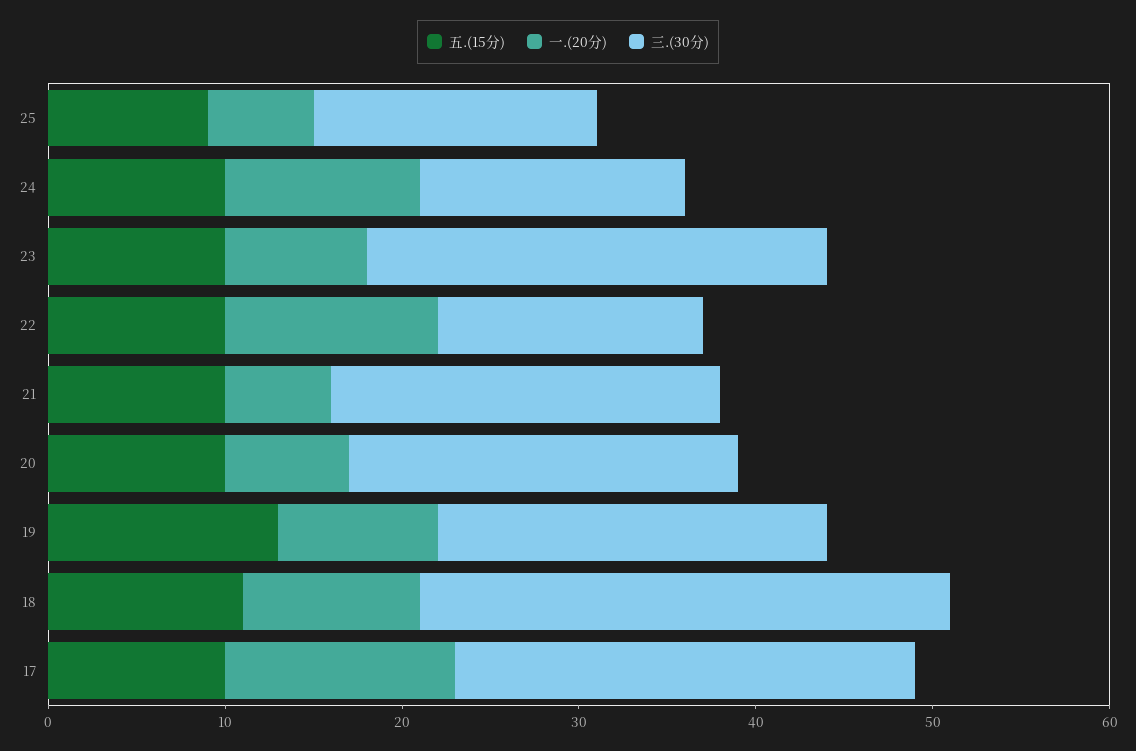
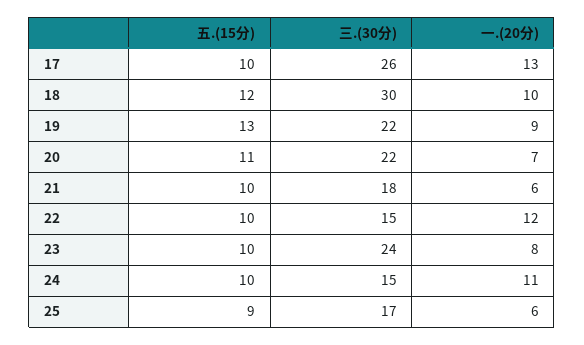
  {
    "五.(15分)": {
      "25": 9,
      "24": 10,
      "23": 10,
      "22": 10,
      "21": 10,
-     "20": 10,
+     "20": 11,
      "19": 13,
-     "18": 11,
+     "18": 12,
      "17": 10
    },
    "一.(20分)": {
      "25": 6,
      "24": 11,
      "23": 8,
      "22": 12,
      "21": 6,
      "20": 7,
      "19": 9,
      "18": 10,
      "17": 13
    },
    "三.(30分)": {
-     "25": 16,
+     "25": 17,
      "24": 15,
-     "23": 26,
+     "23": 24,
      "22": 15,
-     "21": 22,
+     "21": 18,
      "20": 22,
      "19": 22,
      "18": 30,
      "17": 26
    }
  }

